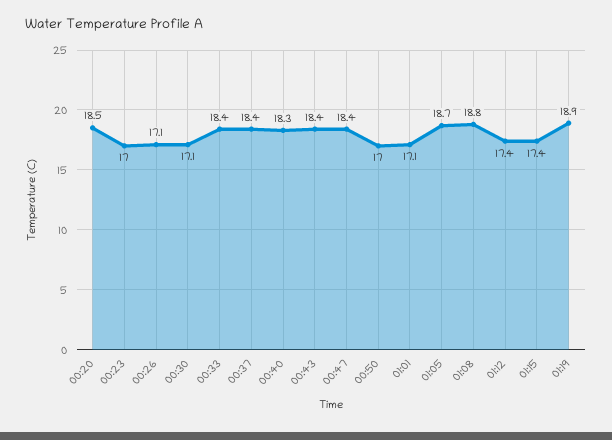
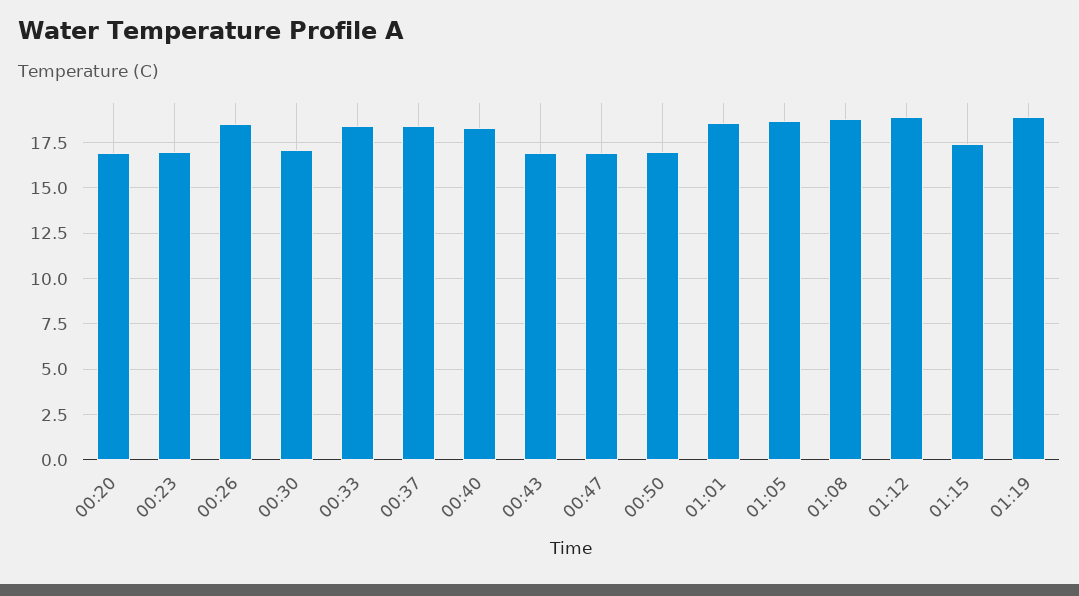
  {
-   "00:20": 18.5,
+   "00:20": 17,
    "00:23": 17,
-   "00:26": 17.1,
+   "00:26": 18.5,
    "00:30": 17.1,
    "00:33": 18.4,
    "00:37": 18.4,
    "00:40": 18.3,
-   "00:43": 18.4,
+   "00:43": 17,
-   "00:47": 18.4,
+   "00:47": 17,
    "00:50": 17,
-   "01:01": 17.1,
+   "01:01": 18.5,
    "01:05": 18.7,
    "01:08": 18.8,
-   "01:12": 17.4,
+   "01:12": 19,
    "01:15": 17.4,
    "01:19": 18.9
  }

